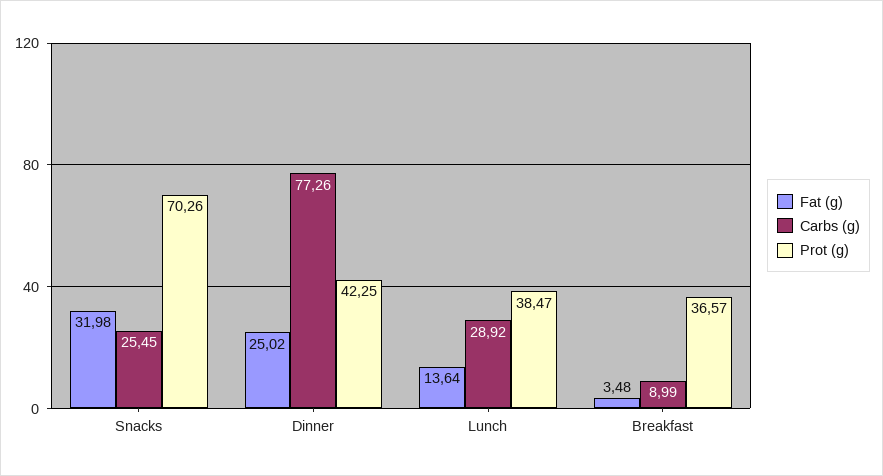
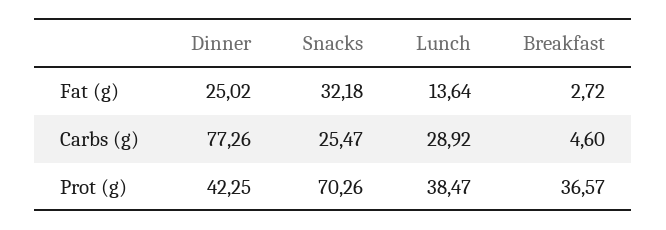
  {
    "Fat (g)": {
-     "Snacks": 31.98,
+     "Snacks": 32.18,
      "Dinner": 25.02,
      "Lunch": 13.64,
-     "Breakfast": 3.48
+     "Breakfast": 2.72
    },
    "Carbs (g)": {
-     "Snacks": 25.45,
+     "Snacks": 25.47,
      "Dinner": 77.26,
      "Lunch": 28.92,
-     "Breakfast": 8.99
+     "Breakfast": 4.6
    },
    "Prot (g)": {
      "Snacks": 70.26,
      "Dinner": 42.25,
      "Lunch": 38.47,
      "Breakfast": 36.57
    }
  }

